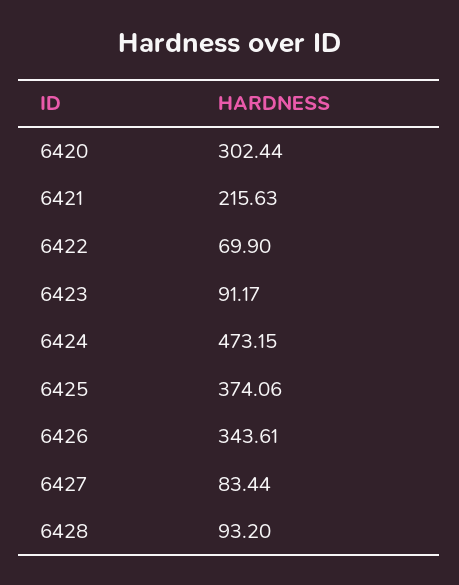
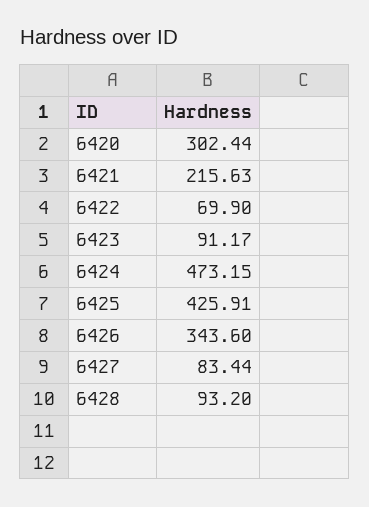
  {
    "6420": 302.44,
    "6421": 215.63,
    "6422": 69.9,
    "6423": 91.17,
    "6424": 473.15,
-   "6425": 374.06,
+   "6425": 425.91,
-   "6426": 343.61,
+   "6426": 343.6,
    "6427": 83.44,
    "6428": 93.2
  }

